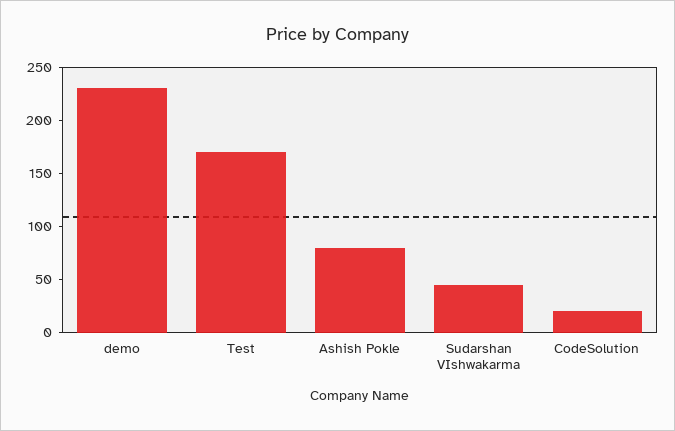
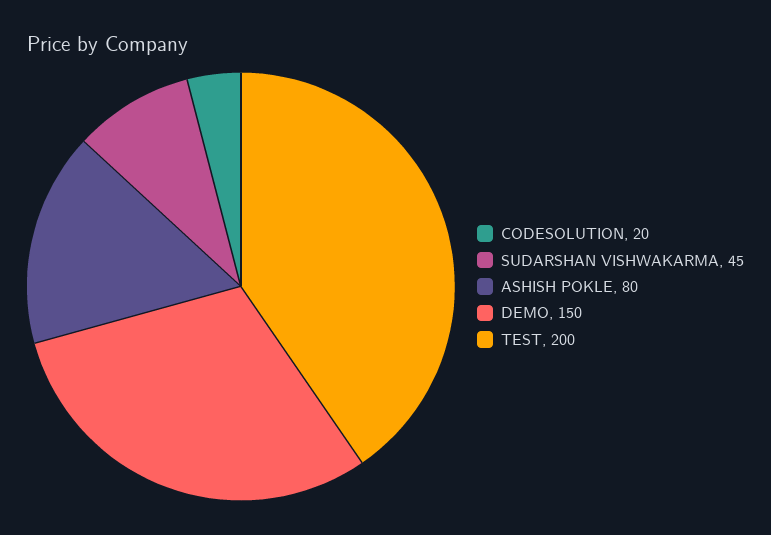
  {
-   "demo": 230,
+   "demo": 150,
-   "Test": 170,
+   "Test": 200,
    "Ashish Pokle": 80,
    "Sudarshan VIshwakarma": 45,
    "CodeSolution": 20
  }

